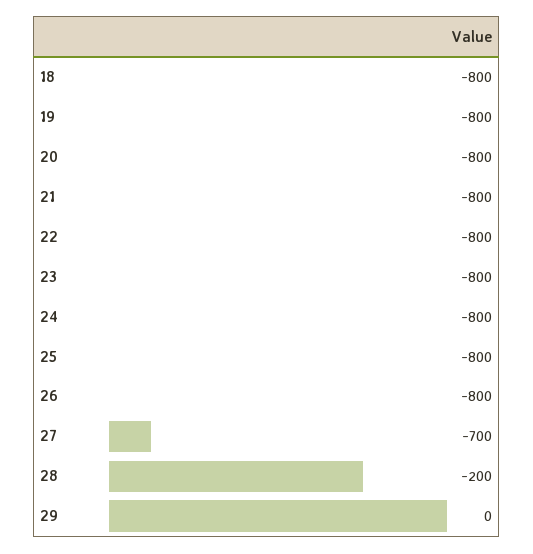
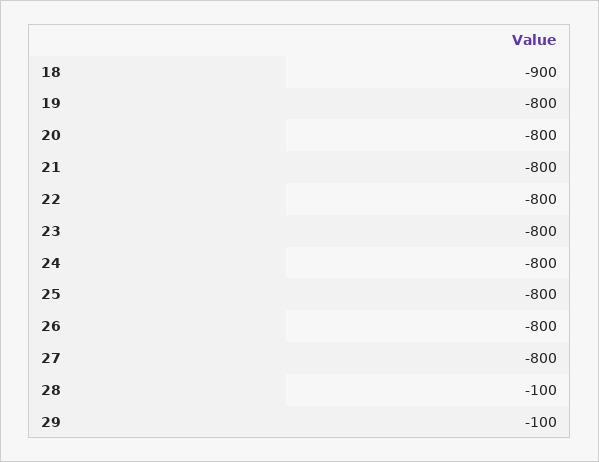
  {
-   "18": -800,
+   "18": -900,
    "19": -800,
    "20": -800,
    "21": -800,
    "22": -800,
    "23": -800,
    "24": -800,
    "25": -800,
    "26": -800,
-   "27": -700,
+   "27": -800,
-   "28": -200,
+   "28": -100,
-   "29": 0
+   "29": -100
  }

